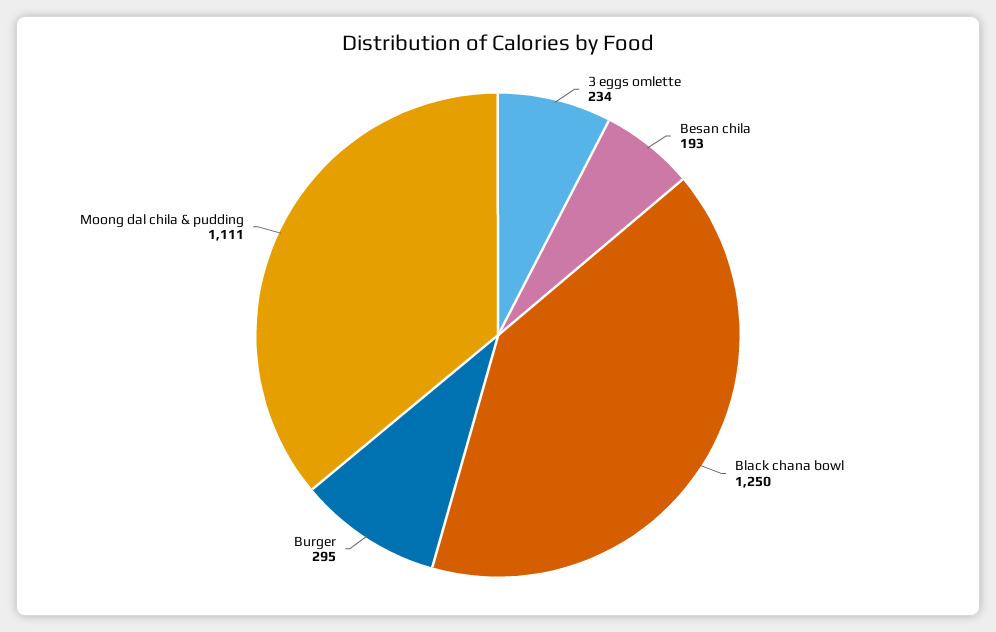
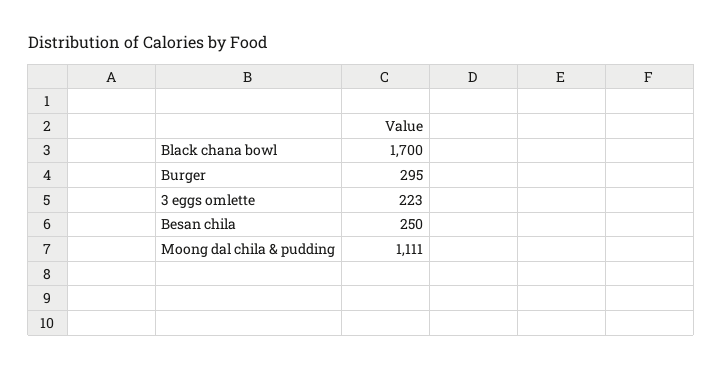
  {
-   "3 eggs omlette": 234,
+   "3 eggs omlette": 223,
-   "Besan chila": 193,
+   "Besan chila": 250,
-   "Black chana bowl": 1250,
+   "Black chana bowl": 1700,
    "Burger": 295,
    "Moong dal chila & pudding": 1111
  }

